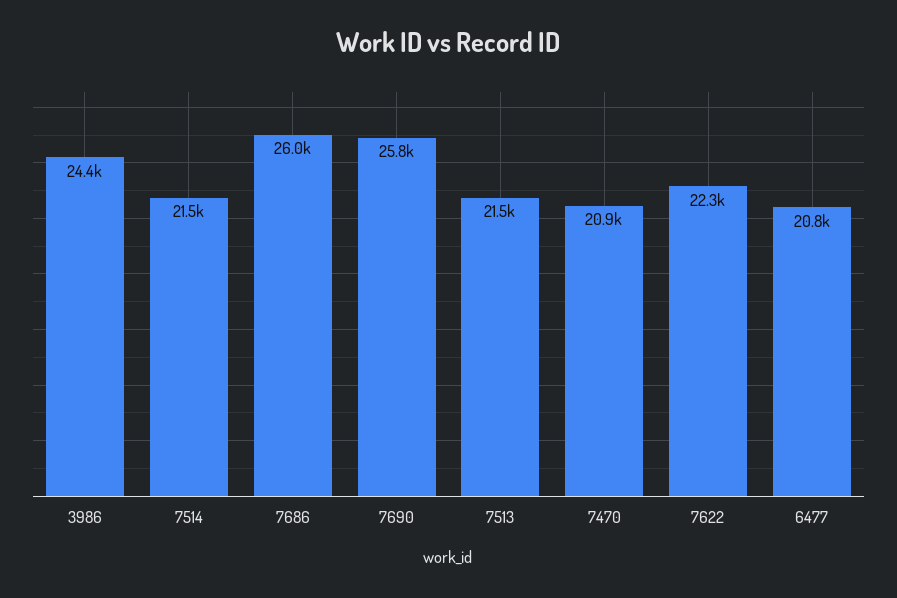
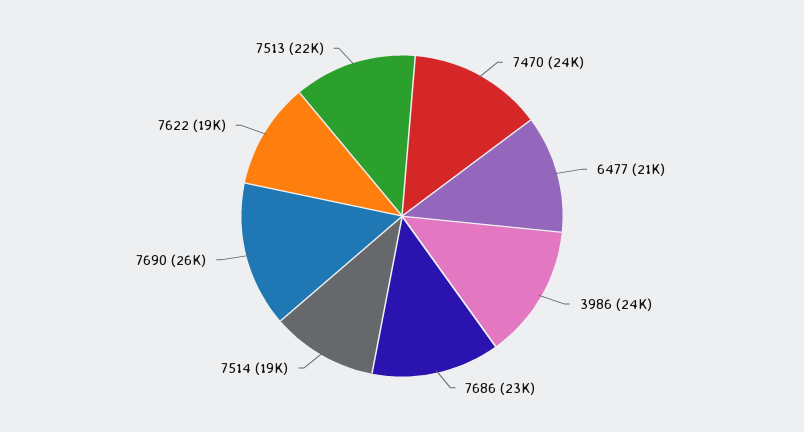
  {
    "3986": 24400,
-   "7514": 21500,
+   "7514": 19000,
-   "7686": 26000,
+   "7686": 23000,
    "7690": 25800,
    "7513": 21500,
-   "7470": 20900,
+   "7470": 24000,
-   "7622": 22300,
+   "7622": 19000,
    "6477": 20800
  }

